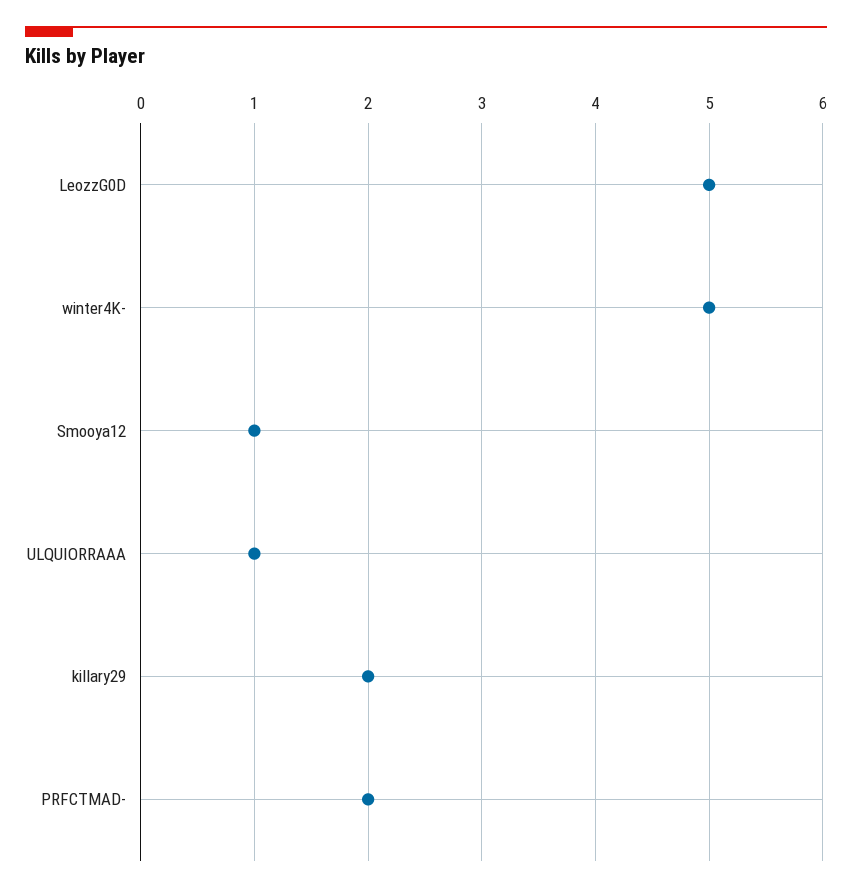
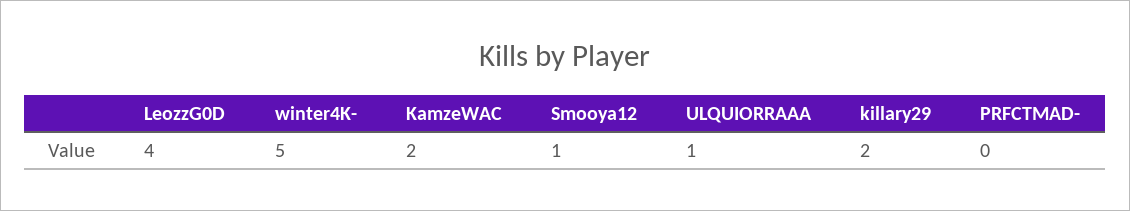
  {
-   "LeozzG0D": 5,
+   "LeozzG0D": 4,
    "winter4K-": 5,
    "Smooya12": 1,
    "ULQUIORRAAA": 1,
    "killary29": 2,
-   "PRFCTMAD-": 2
+   "PRFCTMAD-": 0,
+   "KamzeWAC": 2
  }

